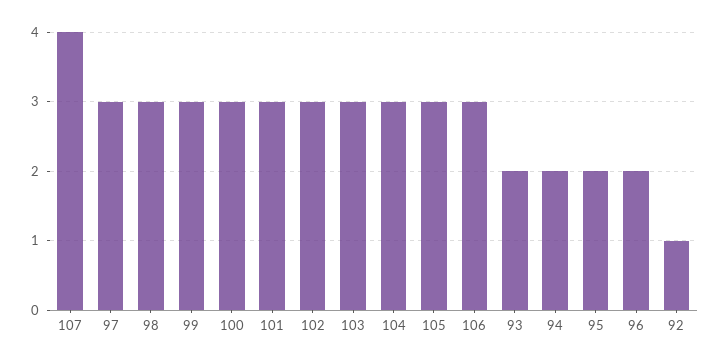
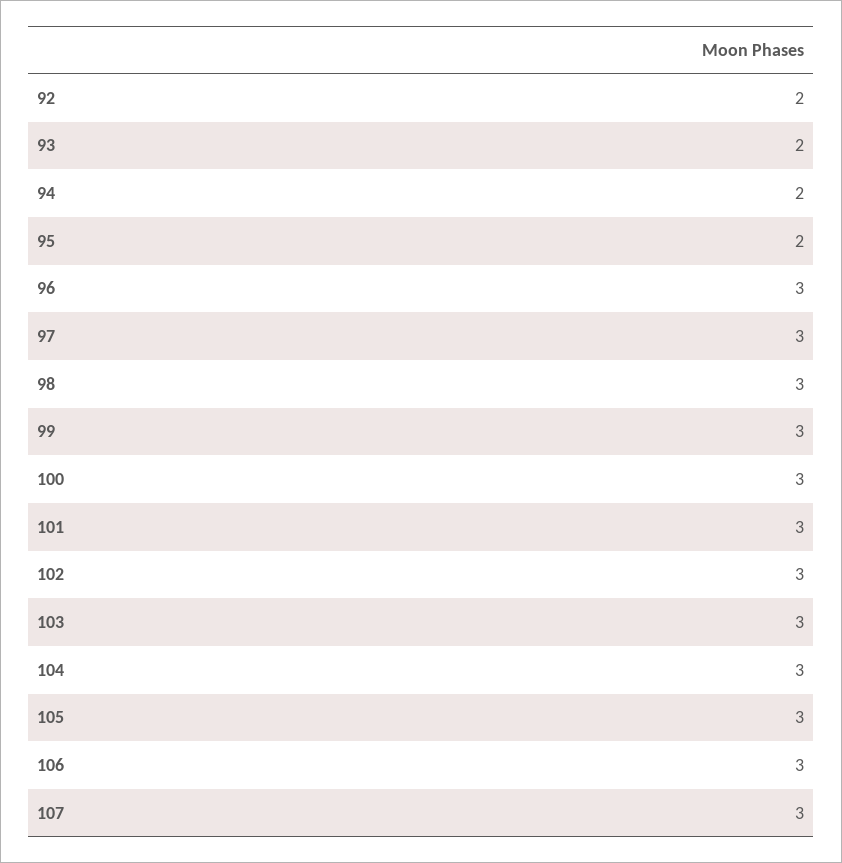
  {
-   "107": 4,
+   "107": 3,
    "97": 3,
    "98": 3,
    "99": 3,
    "100": 3,
    "101": 3,
    "102": 3,
    "103": 3,
    "104": 3,
    "105": 3,
    "106": 3,
    "93": 2,
    "94": 2,
    "95": 2,
-   "96": 2,
+   "96": 3,
-   "92": 1
+   "92": 2
  }

